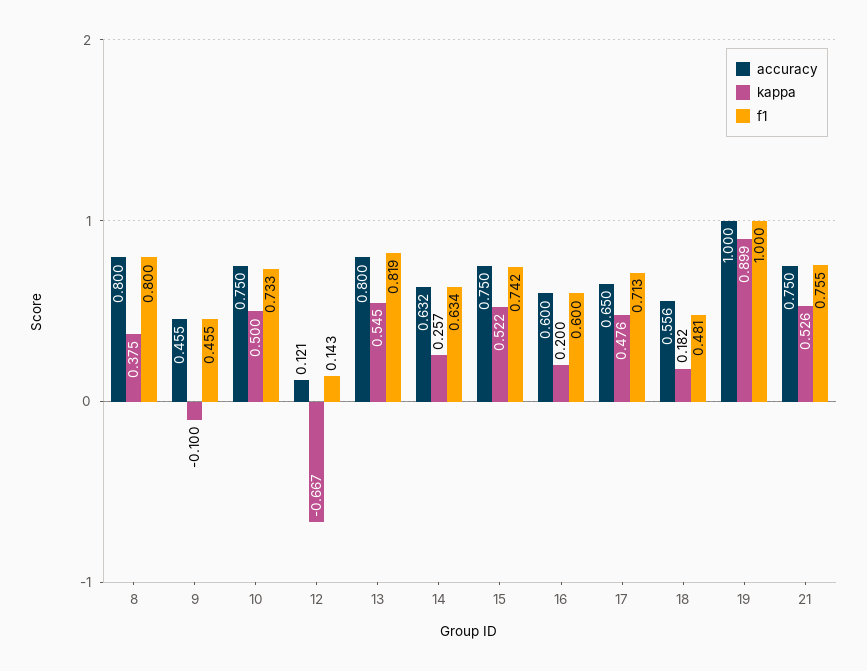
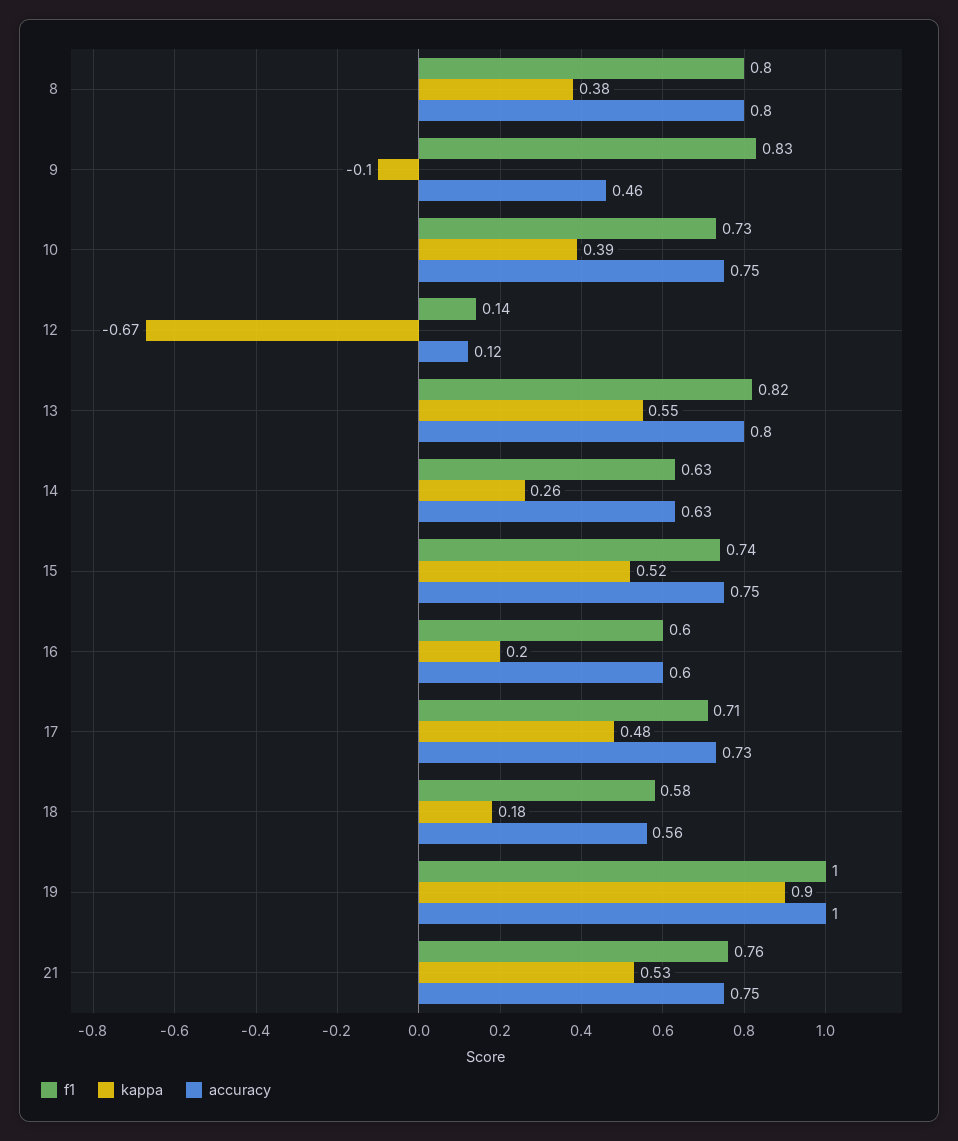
  {
    "accuracy": {
      "8": 0.8,
      "9": 0.455,
      "10": 0.75,
      "12": 0.121,
      "13": 0.8,
      "14": 0.632,
      "15": 0.75,
      "16": 0.6,
-     "17": 0.65,
+     "17": 0.73,
      "18": 0.556,
      "19": 1,
      "21": 0.75
    },
    "kappa": {
      "8": 0.375,
      "9": -0.1,
-     "10": 0.5,
+     "10": 0.39,
      "12": -0.667,
      "13": 0.545,
      "14": 0.257,
      "15": 0.522,
      "16": 0.2,
      "17": 0.476,
      "18": 0.182,
      "19": 0.899,
      "21": 0.526
    },
    "f1": {
      "8": 0.8,
-     "9": 0.455,
+     "9": 0.83,
      "10": 0.733,
      "12": 0.143,
      "13": 0.819,
      "14": 0.634,
      "15": 0.742,
      "16": 0.6,
      "17": 0.713,
-     "18": 0.481,
+     "18": 0.58,
      "19": 1,
      "21": 0.755
    }
  }

